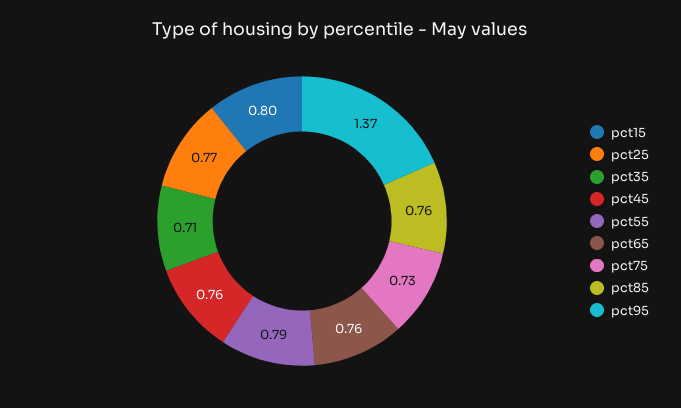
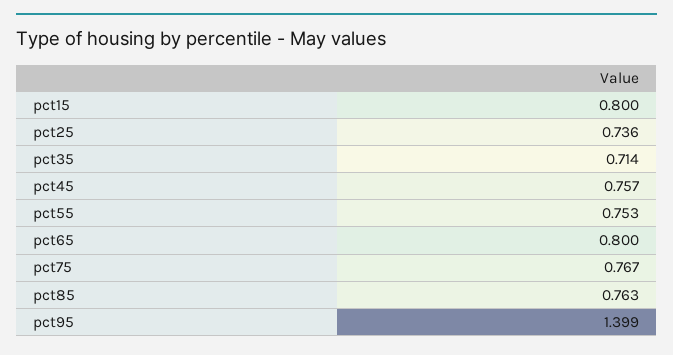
  {
    "pct15": 0.8,
-   "pct25": 0.77,
+   "pct25": 0.736,
    "pct35": 0.714,
    "pct45": 0.757,
-   "pct55": 0.79,
+   "pct55": 0.753,
-   "pct65": 0.76,
+   "pct65": 0.8,
-   "pct75": 0.73,
+   "pct75": 0.767,
    "pct85": 0.763,
-   "pct95": 1.37
+   "pct95": 1.399
  }

